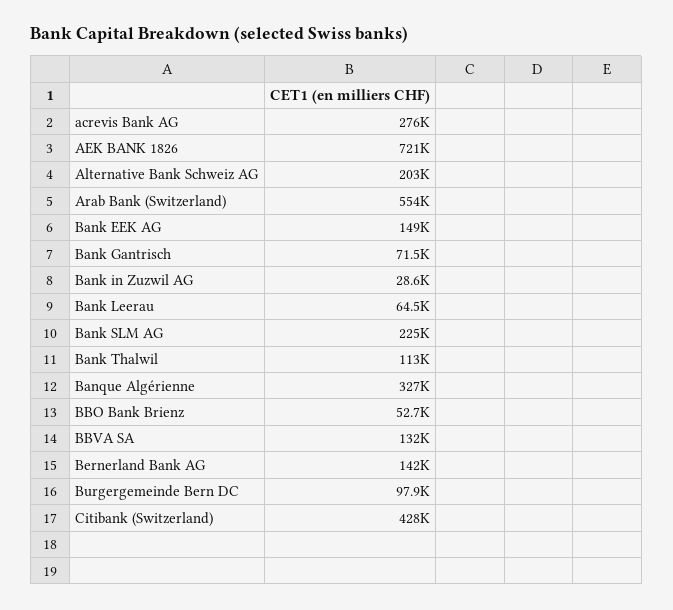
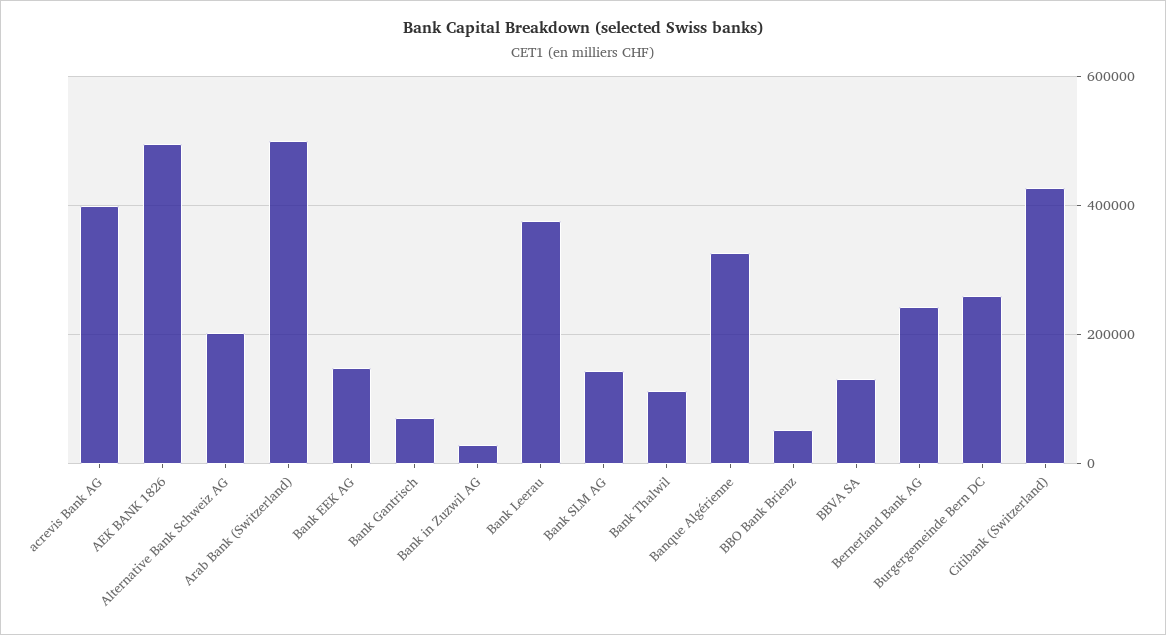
  {
-   "acrevis Bank AG": 276000,
+   "acrevis Bank AG": 400000,
-   "AEK BANK 1826": 721000,
+   "AEK BANK 1826": 500000,
    "Alternative Bank Schweiz AG": 203000,
-   "Arab Bank (Switzerland)": 554000,
+   "Arab Bank (Switzerland)": 500000,
    "Bank EEK AG": 149000,
    "Bank Gantrisch": 71500,
    "Bank in Zuzwil AG": 28600,
-   "Bank Leerau": 64500,
+   "Bank Leerau": 380000,
-   "Bank SLM AG": 225000,
+   "Bank SLM AG": 140000,
    "Bank Thalwil": 113000,
    "Banque Algérienne": 327000,
    "BBO Bank Brienz": 52700,
    "BBVA SA": 132000,
-   "Bernerland Bank AG": 142000,
+   "Bernerland Bank AG": 240000,
-   "Burgergemeinde Bern DC": 97900,
+   "Burgergemeinde Bern DC": 260000,
    "Citibank (Switzerland)": 428000
  }

